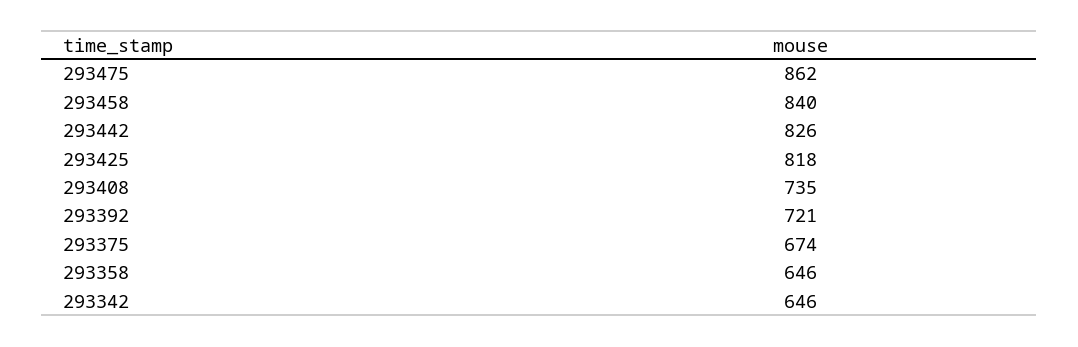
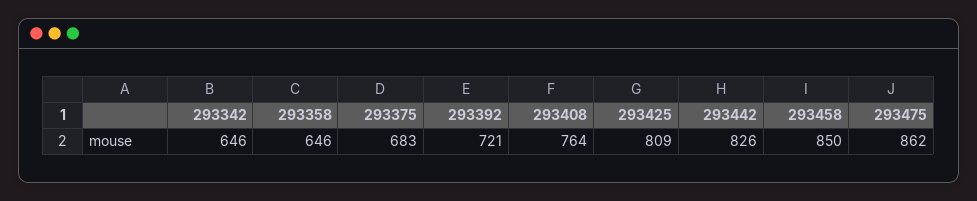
  {
    "293475": 862,
-   "293458": 840,
+   "293458": 850,
    "293442": 826,
-   "293425": 818,
+   "293425": 809,
-   "293408": 735,
+   "293408": 764,
    "293392": 721,
-   "293375": 674,
+   "293375": 683,
    "293358": 646,
    "293342": 646
  }

